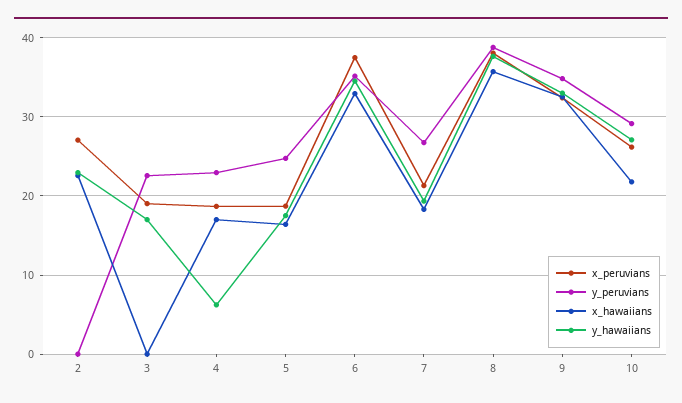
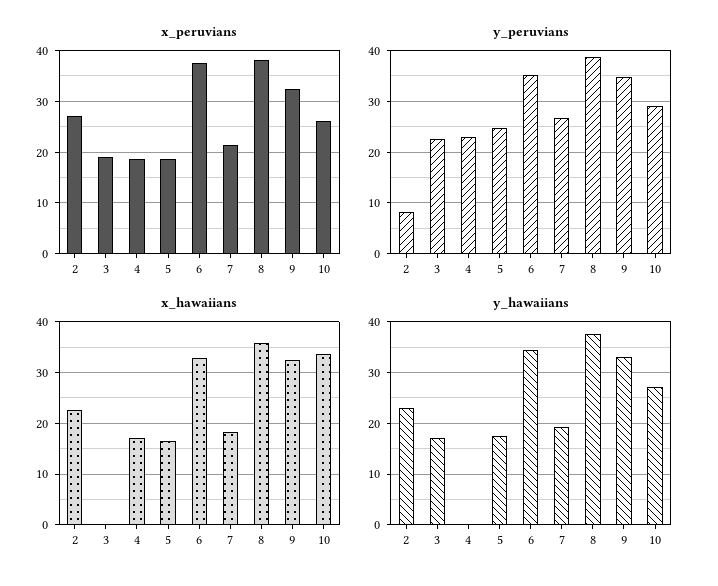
  {
    "x_peruvians": {
      "2": 27,
      "3": 19,
      "4": 19,
      "5": 19,
      "6": 37,
      "7": 21,
      "8": 38,
      "9": 32,
      "10": 26
    },
    "y_peruvians": {
-     "2": 0,
+     "2": 8,
      "3": 23,
      "4": 23,
      "5": 25,
      "6": 35,
      "7": 27,
      "8": 39,
      "9": 35,
      "10": 29
    },
    "x_hawaiians": {
      "2": 23,
      "3": 0,
      "4": 17,
      "5": 16,
      "6": 33,
      "7": 18,
      "8": 36,
      "9": 33,
-     "10": 22
+     "10": 34
    },
    "y_hawaiians": {
      "2": 23,
      "3": 17,
-     "4": 6,
+     "4": 0,
      "5": 18,
      "6": 34,
      "7": 19,
      "8": 38,
      "9": 33,
      "10": 27
    }
  }

